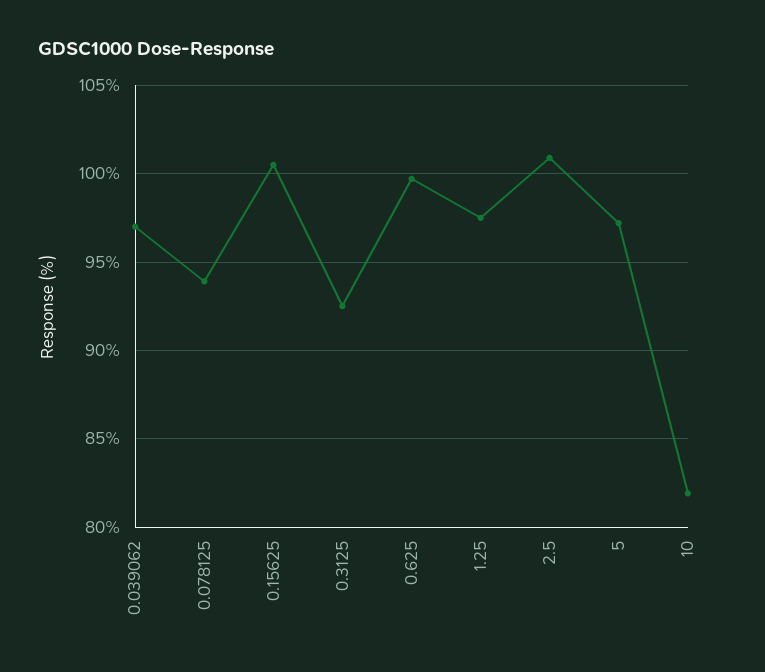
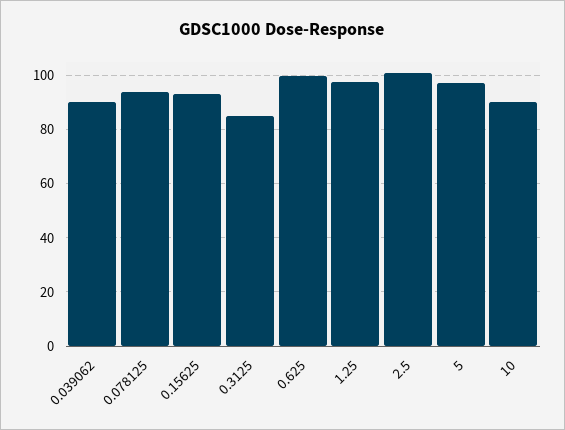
  {
-   "0.039062": 97,
+   "0.039062": 90,
    "0.078125": 94,
-   "0.15625": 100.5,
+   "0.15625": 92.5,
-   "0.3125": 92.5,
+   "0.3125": 85,
    "0.625": 99.5,
    "1.25": 97.5,
    "2.5": 101,
    "5": 97,
-   "10": 82
+   "10": 90
  }

